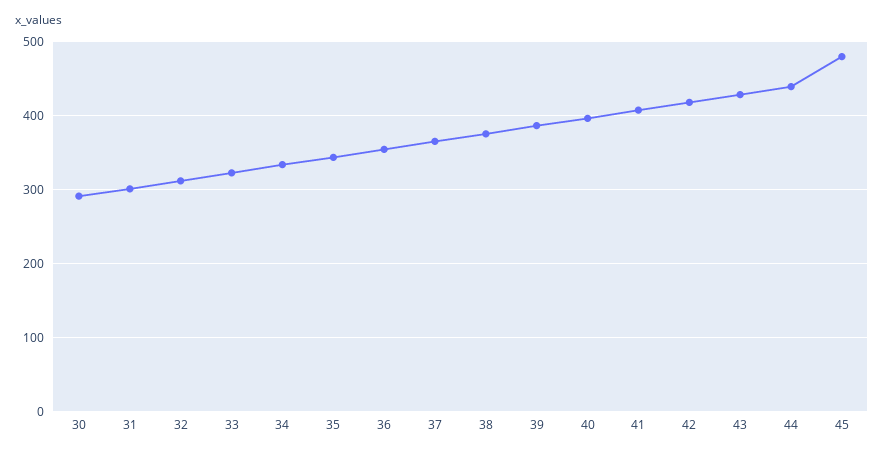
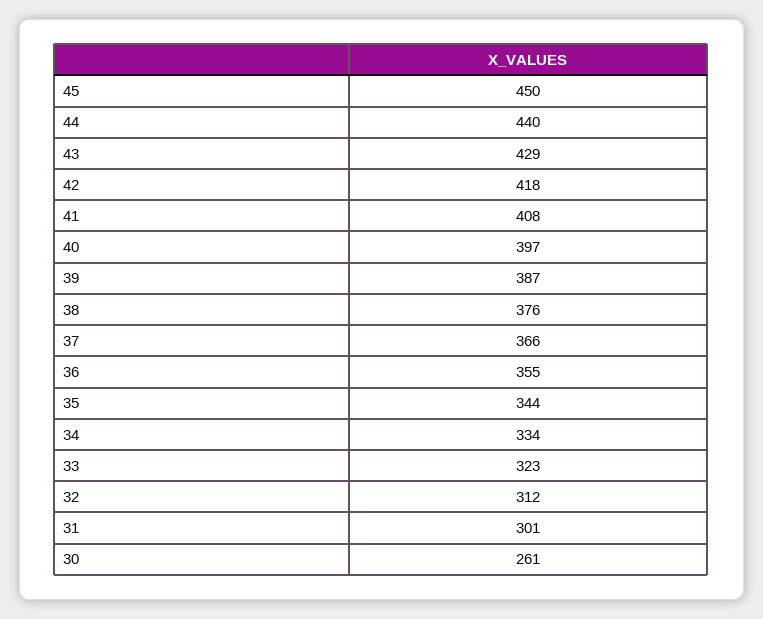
  {
-   "30": 290,
+   "30": 261,
    "31": 301,
    "32": 312,
    "33": 323,
    "34": 334,
    "35": 344,
    "36": 355,
    "37": 366,
    "38": 376,
    "39": 387,
    "40": 397,
    "41": 408,
    "42": 418,
    "43": 429,
    "44": 440,
-   "45": 480
+   "45": 450
  }

